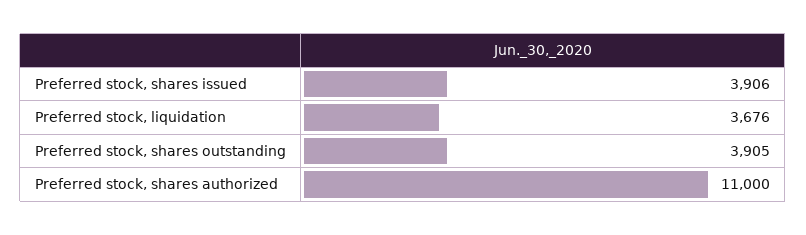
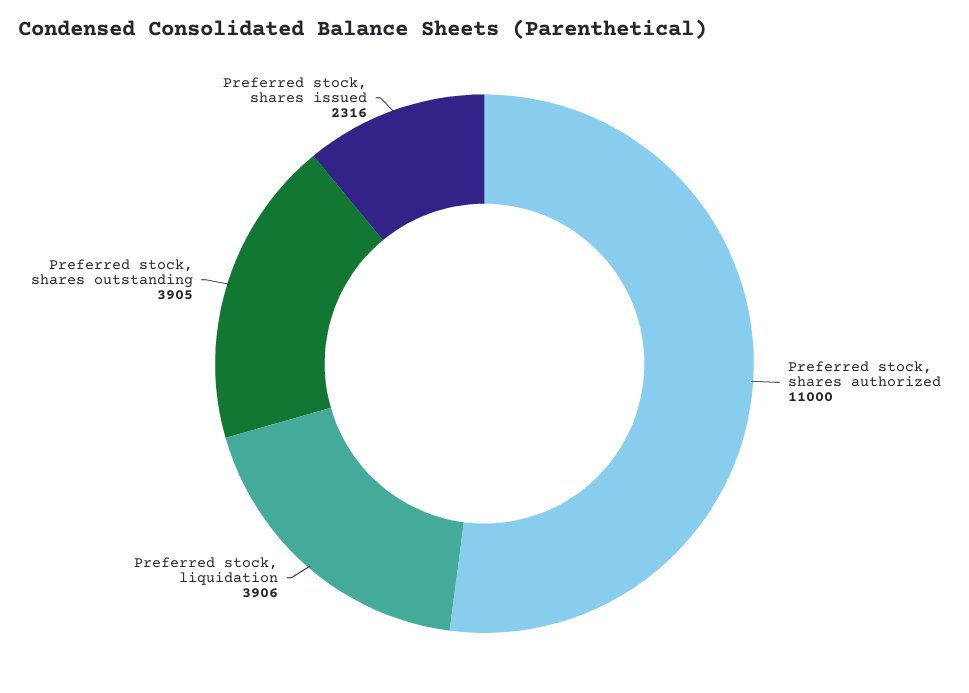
  {
-   "Preferred stock, shares issued": 3906,
+   "Preferred stock, shares issued": 2316,
-   "Preferred stock, liquidation": 3676,
+   "Preferred stock, liquidation": 3906,
    "Preferred stock, shares outstanding": 3905,
    "Preferred stock, shares authorized": 11000
  }

